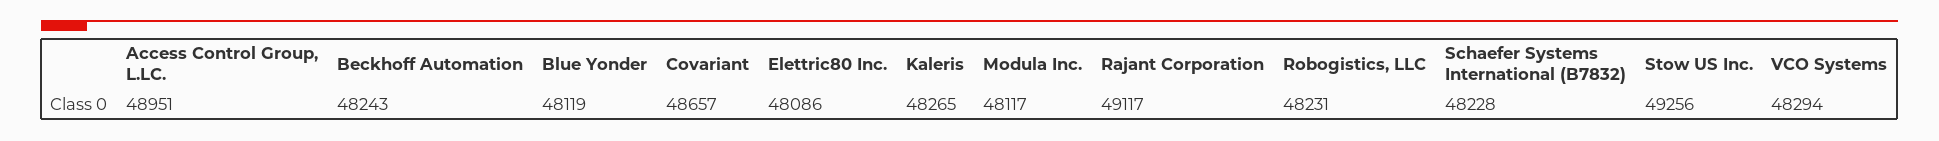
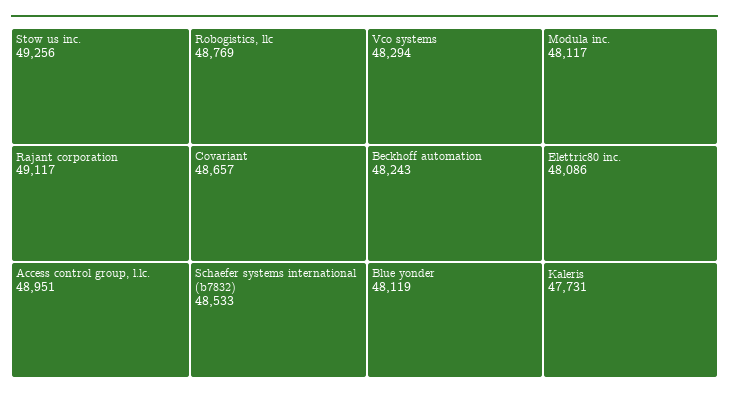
  {
    "Access Control Group, L.LC.": 48951,
    "Beckhoff Automation": 48243,
    "Blue Yonder": 48119,
    "Covariant": 48657,
    "Elettric80 Inc.": 48086,
-   "Kaleris": 48265,
+   "Kaleris": 47731,
    "Modula Inc.": 48117,
    "Rajant Corporation": 49117,
-   "Robogistics, LLC": 48231,
+   "Robogistics, LLC": 48769,
-   "Schaefer Systems International (B7832)": 48228,
+   "Schaefer Systems International (B7832)": 48533,
    "Stow US Inc.": 49256,
    "VCO Systems": 48294
  }

